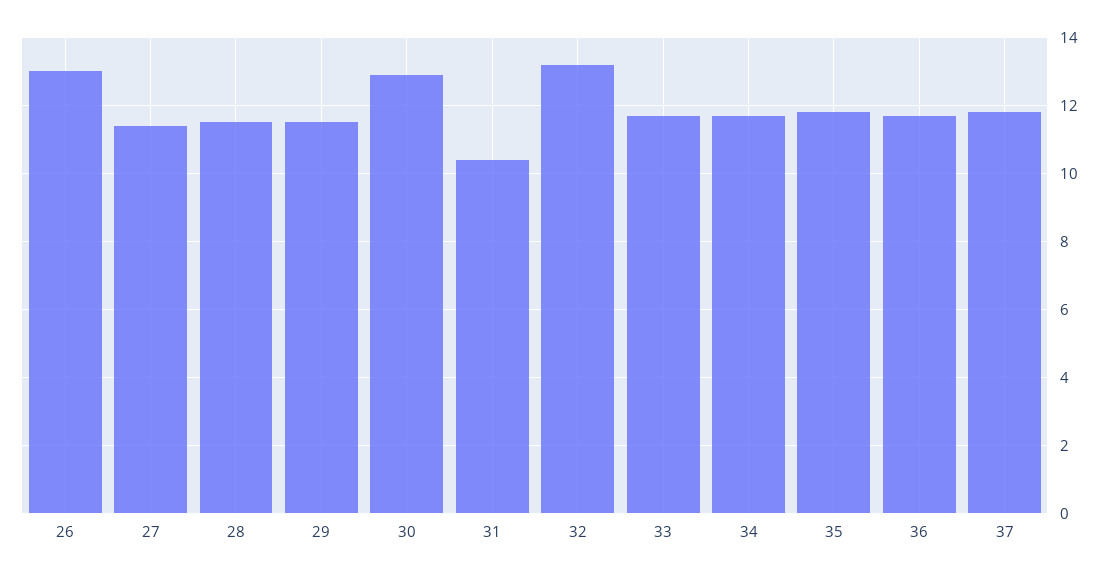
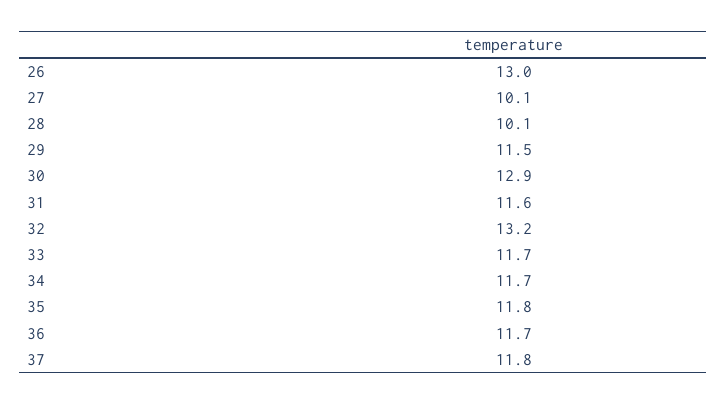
  {
    "26": 13,
-   "27": 11.5,
+   "27": 10.1,
-   "28": 11.5,
+   "28": 10.1,
    "29": 11.5,
    "30": 12.9,
-   "31": 10.5,
+   "31": 11.6,
    "32": 13.2,
    "33": 11.7,
    "34": 11.7,
    "35": 11.8,
    "36": 11.7,
    "37": 11.8
  }

